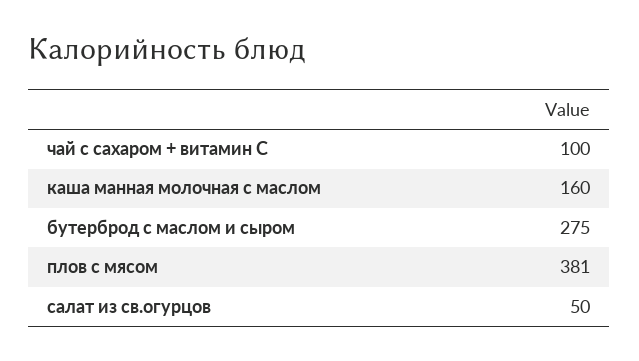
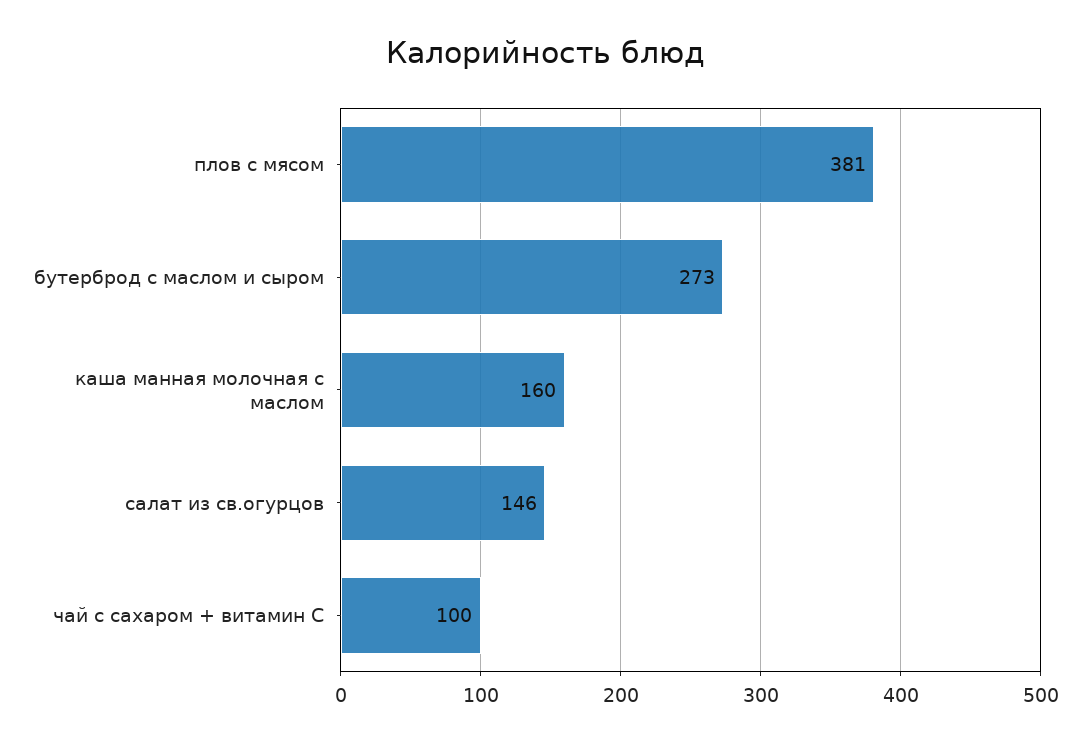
  {
    "чай с сахаром + витамин С": 100,
    "каша манная молочная с маслом": 160,
-   "бутерброд с маслом и сыром": 275,
+   "бутерброд с маслом и сыром": 273,
    "плов с мясом": 381,
-   "салат из св.огурцов": 50
+   "салат из св.огурцов": 146
  }

